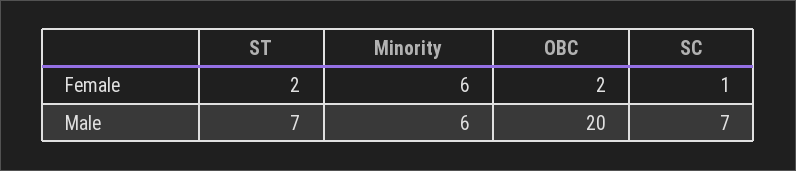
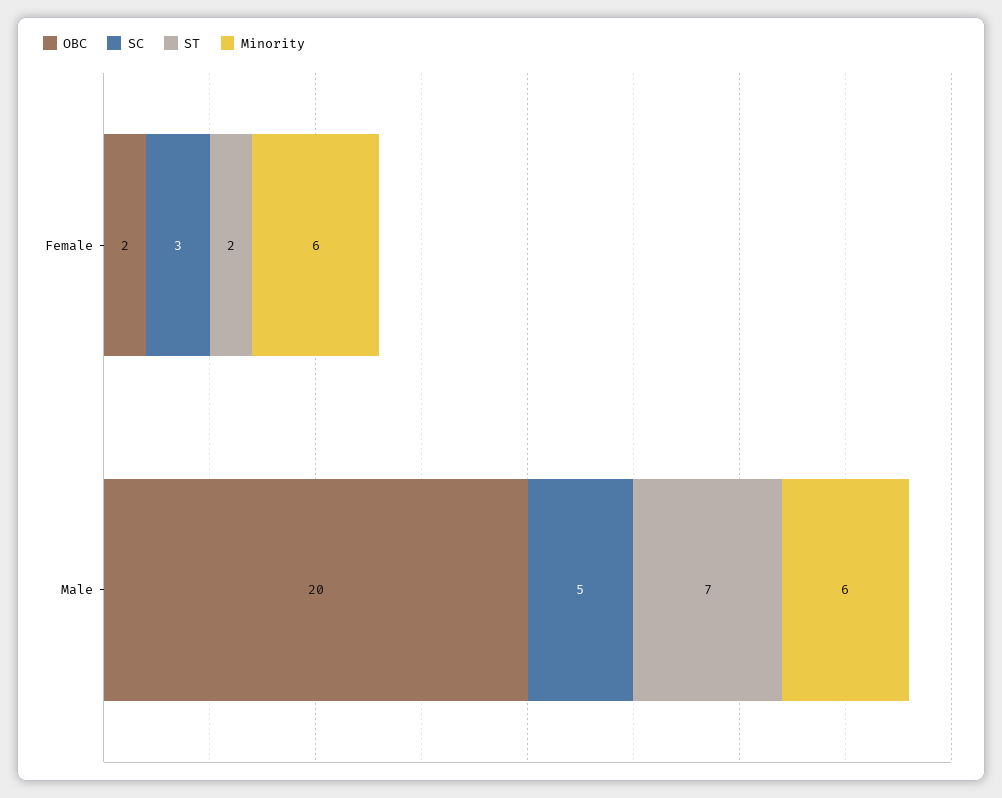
  {
    "ST": {
      "Female": 2,
      "Male": 7
    },
    "Minority": {
      "Female": 6,
      "Male": 6
    },
    "OBC": {
      "Female": 2,
      "Male": 20
    },
    "SC": {
-     "Female": 1,
+     "Female": 3,
-     "Male": 7
+     "Male": 5
    }
  }

